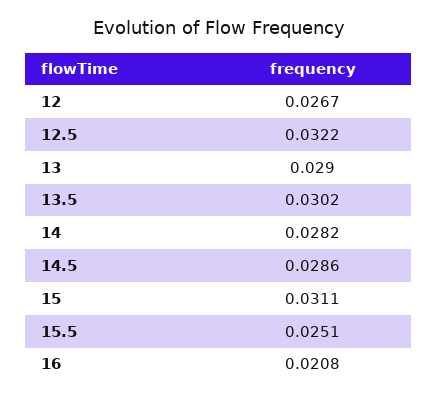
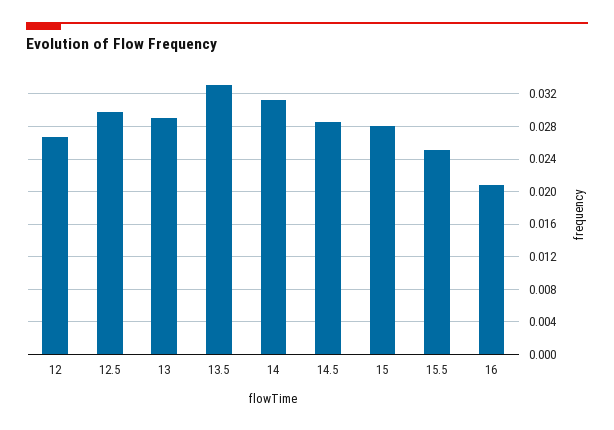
  {
    "12": 0.0267,
-   "12.5": 0.0322,
+   "12.5": 0.03,
    "13": 0.029,
-   "13.5": 0.0302,
+   "13.5": 0.033,
-   "14": 0.0282,
+   "14": 0.031,
    "14.5": 0.0286,
-   "15": 0.0311,
+   "15": 0.028,
    "15.5": 0.0251,
    "16": 0.0208
  }

